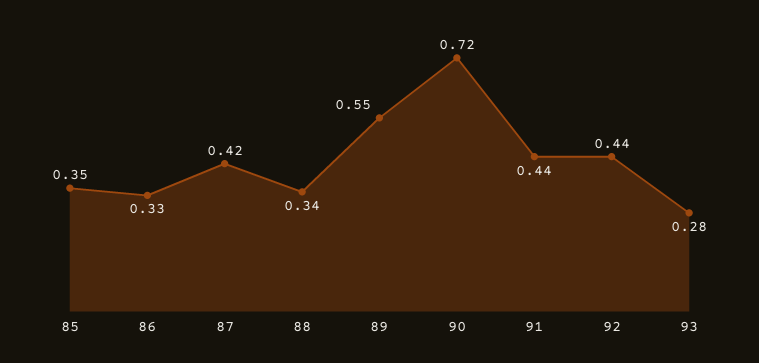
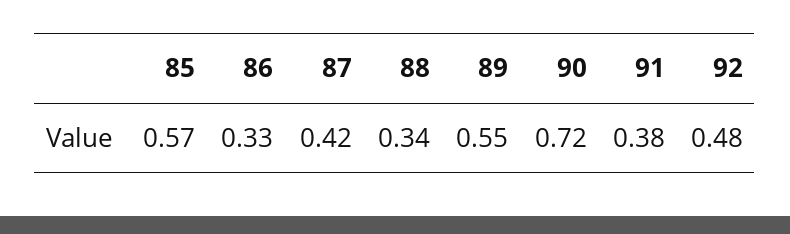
  {
-   "85": 0.35,
+   "85": 0.57,
    "86": 0.33,
    "87": 0.42,
    "88": 0.34,
    "89": 0.55,
    "90": 0.72,
-   "91": 0.44,
+   "91": 0.38,
-   "92": 0.44,
+   "92": 0.48
-   "93": 0.28
  }

